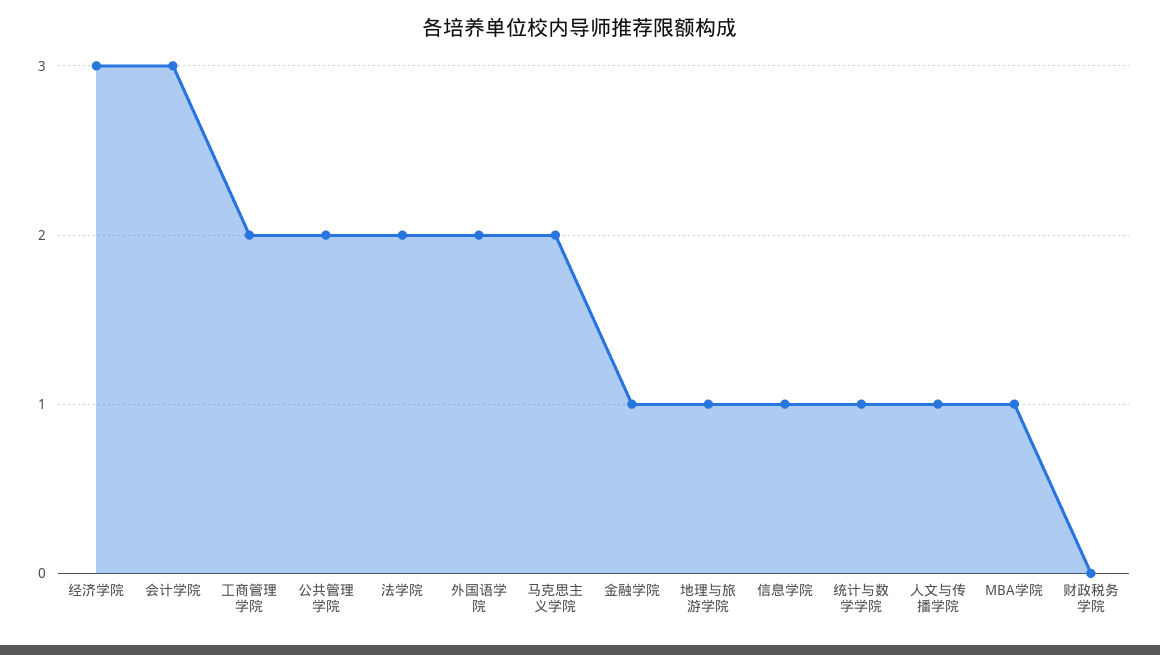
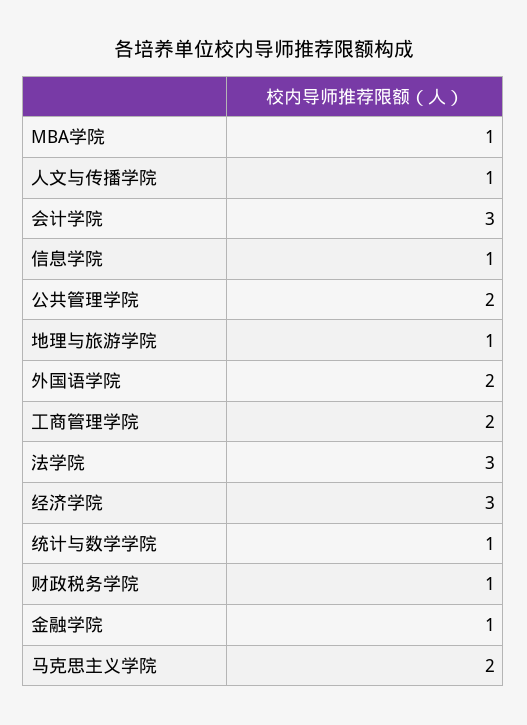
  {
    "经济学院": 3,
    "会计学院": 3,
    "工商管理学院": 2,
    "公共管理学院": 2,
-   "法学院": 2,
+   "法学院": 3,
    "外国语学院": 2,
    "马克思主义学院": 2,
    "金融学院": 1,
    "地理与旅游学院": 1,
    "信息学院": 1,
    "统计与数学学院": 1,
    "人文与传播学院": 1,
    "MBA学院": 1,
-   "财政税务学院": 0
+   "财政税务学院": 1
  }

